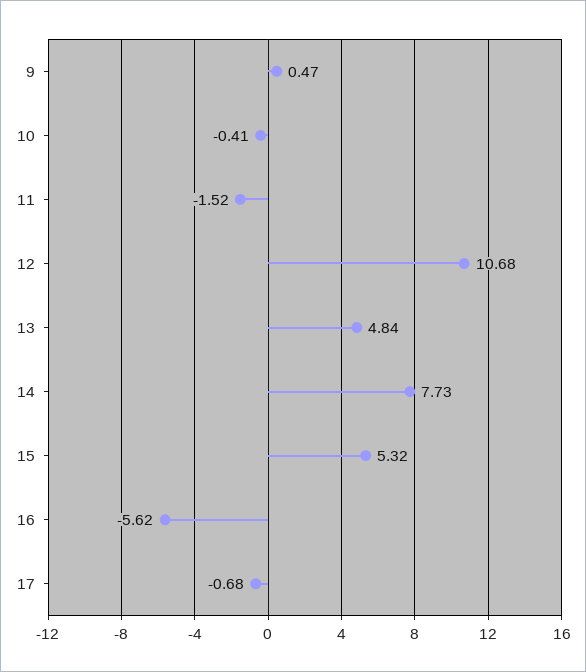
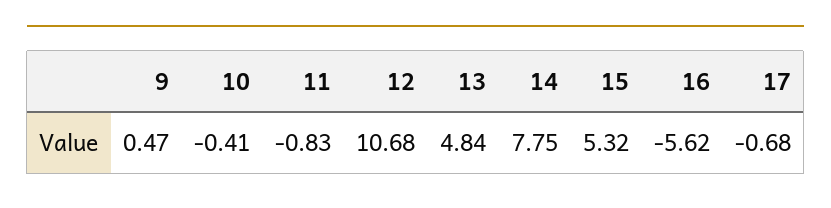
  {
    "9": 0.47,
    "10": -0.41,
-   "11": -1.52,
+   "11": -0.83,
    "12": 10.68,
    "13": 4.84,
-   "14": 7.73,
+   "14": 7.75,
    "15": 5.32,
    "16": -5.62,
    "17": -0.68
  }

